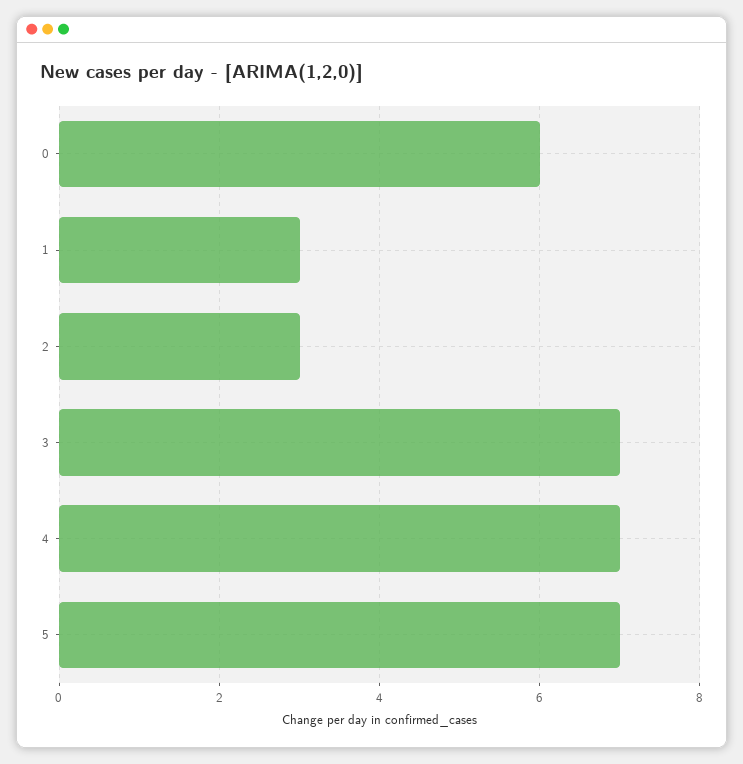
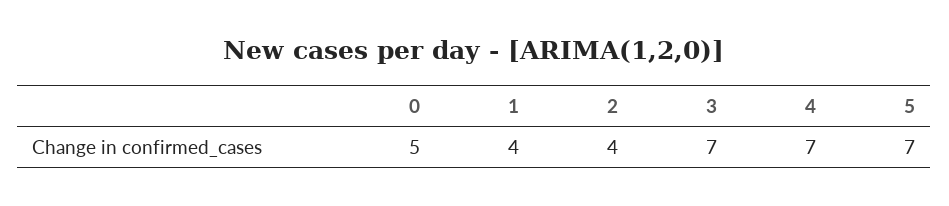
  {
-   "0": 6,
+   "0": 5,
-   "1": 3,
+   "1": 4,
-   "2": 3,
+   "2": 4,
    "3": 7,
    "4": 7,
    "5": 7
  }

